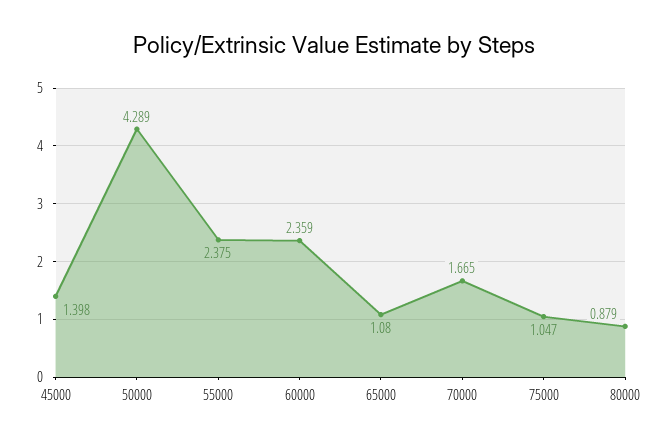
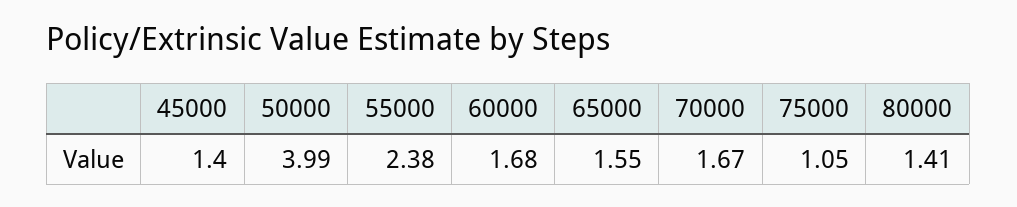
  {
    "45000": 1.398,
-   "50000": 4.289,
+   "50000": 3.99,
    "55000": 2.375,
-   "60000": 2.359,
+   "60000": 1.68,
-   "65000": 1.08,
+   "65000": 1.55,
    "70000": 1.665,
    "75000": 1.047,
-   "80000": 0.879
+   "80000": 1.41
  }

